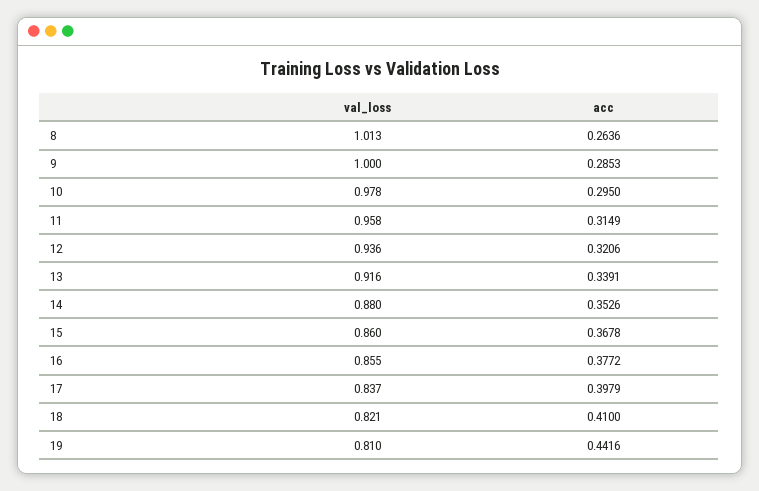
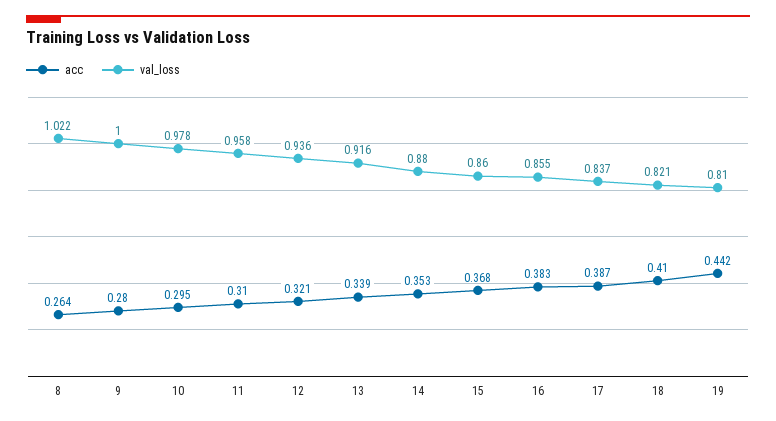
  {
    "val_loss": {
-     "8": 1.013,
+     "8": 1.022,
      "9": 1,
      "10": 0.978,
      "11": 0.958,
      "12": 0.936,
      "13": 0.916,
      "14": 0.88,
      "15": 0.86,
      "16": 0.855,
      "17": 0.837,
      "18": 0.821,
      "19": 0.81
    },
    "acc": {
      "8": 0.2636,
-     "9": 0.2853,
+     "9": 0.28,
      "10": 0.295,
-     "11": 0.3149,
+     "11": 0.31,
      "12": 0.3206,
      "13": 0.3391,
      "14": 0.3526,
      "15": 0.3678,
-     "16": 0.3772,
+     "16": 0.383,
-     "17": 0.3979,
+     "17": 0.387,
      "18": 0.41,
      "19": 0.4416
    }
  }

